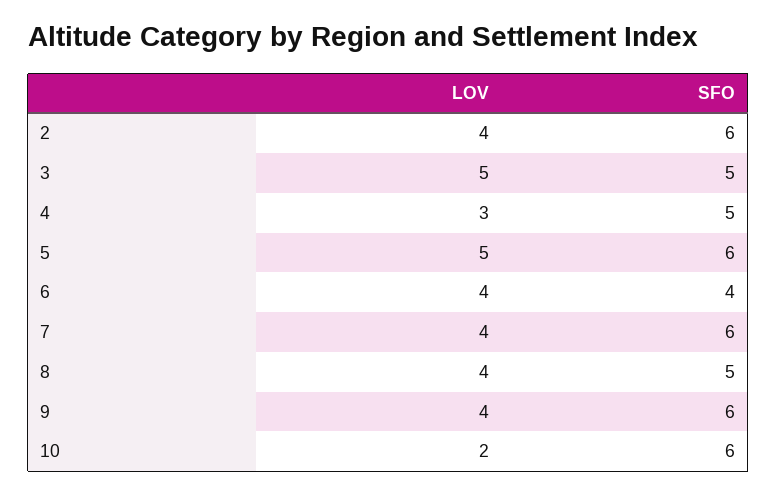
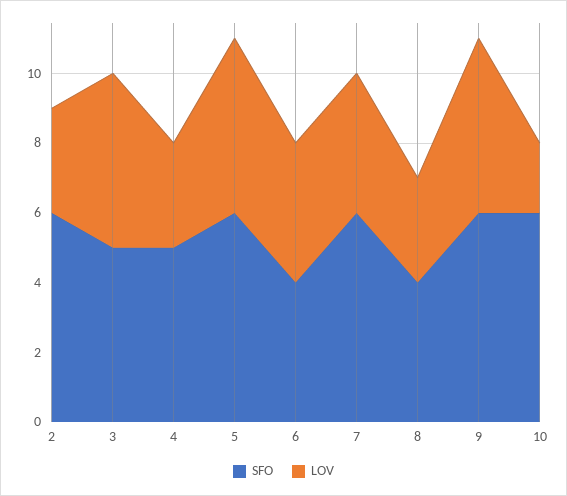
  {
    "LOV": {
-     "2": 4,
+     "2": 3,
      "3": 5,
      "4": 3,
      "5": 5,
      "6": 4,
      "7": 4,
-     "8": 4,
+     "8": 3,
-     "9": 4,
+     "9": 5,
      "10": 2
    },
    "SFO": {
      "2": 6,
      "3": 5,
      "4": 5,
      "5": 6,
      "6": 4,
      "7": 6,
-     "8": 5,
+     "8": 4,
      "9": 6,
      "10": 6
    }
  }

